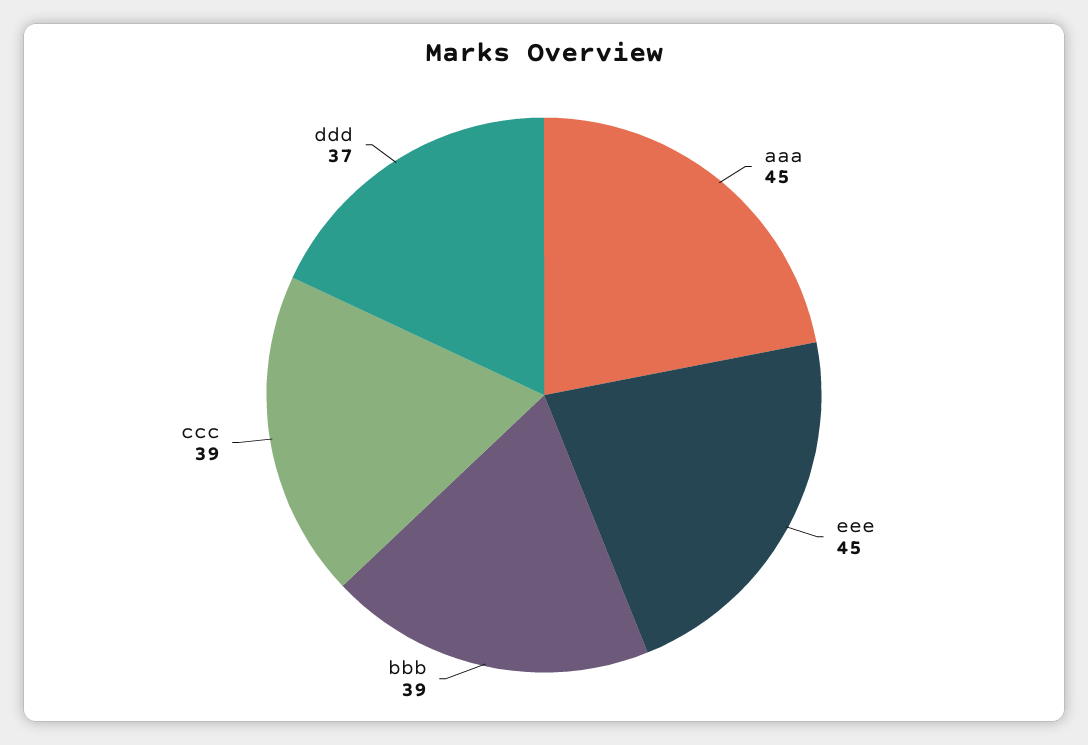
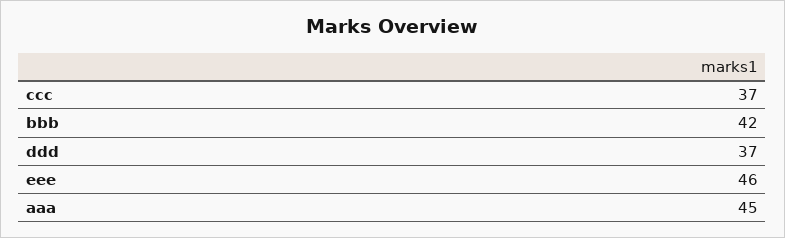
  {
    "aaa": 45,
-   "eee": 45,
+   "eee": 46,
-   "bbb": 39,
+   "bbb": 42,
-   "ccc": 39,
+   "ccc": 37,
    "ddd": 37
  }

